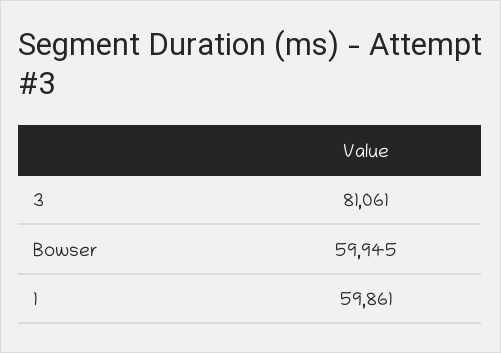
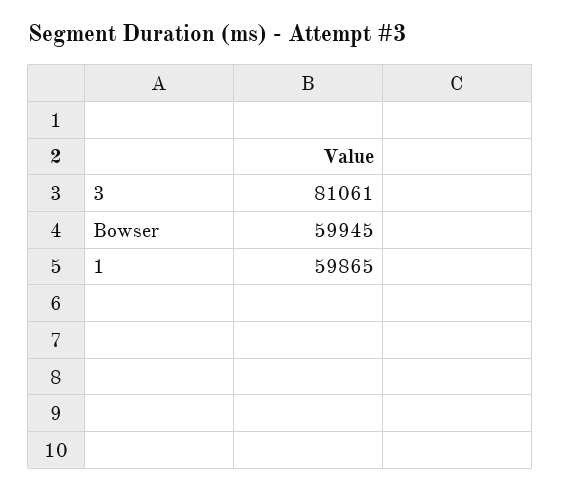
  {
    "3": 81061,
    "Bowser": 59945,
-   "1": 59861
+   "1": 59865
  }

